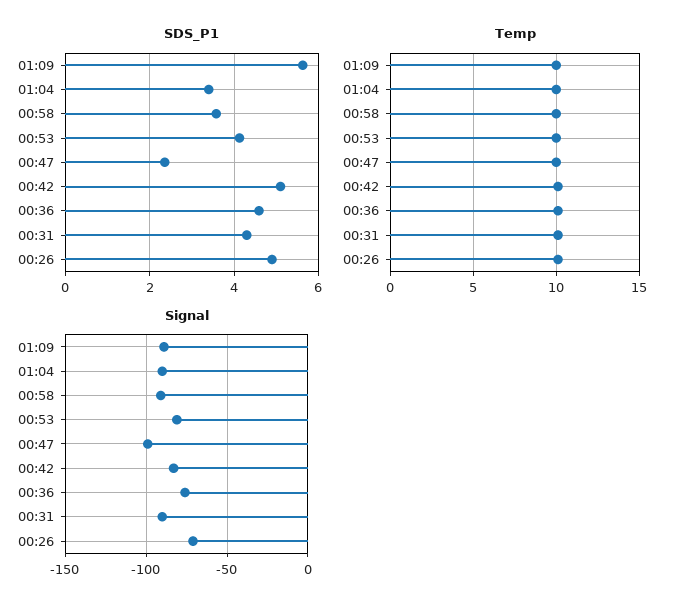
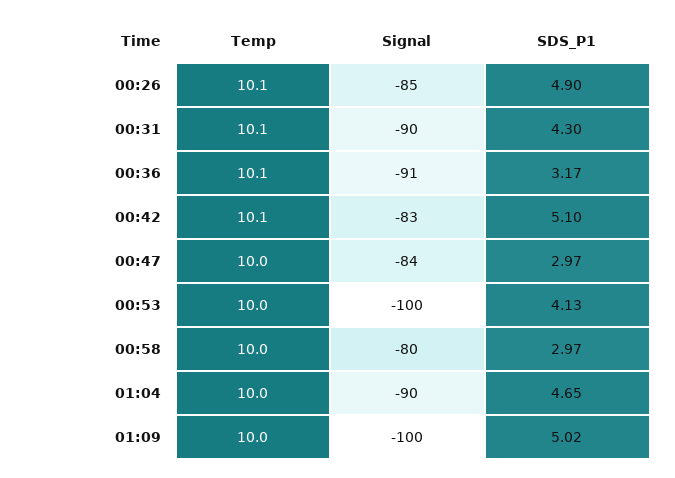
  {
    "SDS_P1": {
-     "01:09": 5.6,
+     "01:09": 5.02,
-     "01:04": 3.4,
+     "01:04": 4.65,
-     "00:58": 3.6,
+     "00:58": 2.97,
      "00:53": 4.13,
-     "00:47": 2.4,
+     "00:47": 2.97,
      "00:42": 5.1,
-     "00:36": 4.6,
+     "00:36": 3.17,
      "00:31": 4.3,
      "00:26": 4.9
    },
    "Temp": {
      "01:09": 10,
      "01:04": 10,
      "00:58": 10,
      "00:53": 10,
      "00:47": 10,
      "00:42": 10.1,
      "00:36": 10.1,
      "00:31": 10.1,
      "00:26": 10.1
    },
    "Signal": {
-     "01:09": -90,
+     "01:09": -100,
      "01:04": -90,
-     "00:58": -90,
+     "00:58": -80,
-     "00:53": -80,
+     "00:53": -100,
-     "00:47": -100,
+     "00:47": -84,
      "00:42": -83,
-     "00:36": -75,
+     "00:36": -91,
      "00:31": -90,
-     "00:26": -70
+     "00:26": -85
    }
  }

